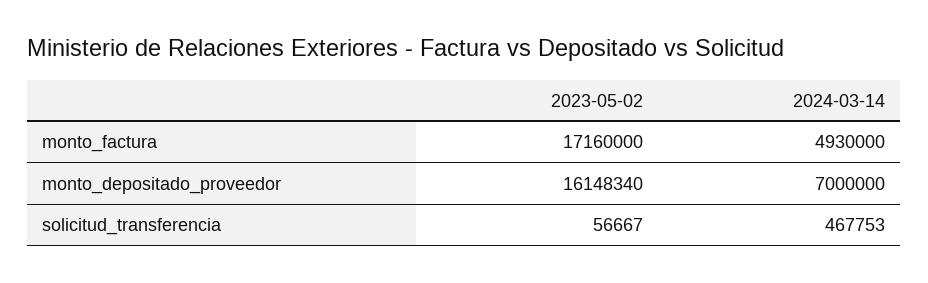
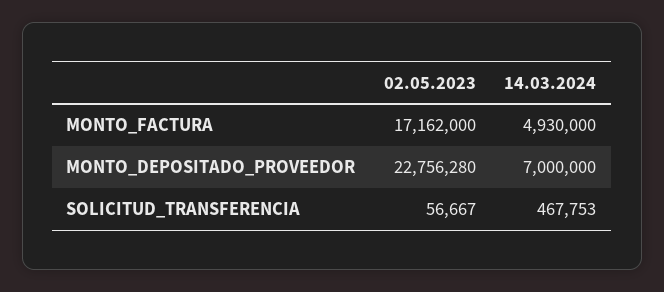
  {
    "2023-05-02": {
-     "monto_factura": 17160000,
+     "monto_factura": 17162000,
-     "monto_depositado_proveedor": 16148340,
+     "monto_depositado_proveedor": 22756280,
      "solicitud_transferencia": 56667
    },
    "2024-03-14": {
      "monto_factura": 4930000,
      "monto_depositado_proveedor": 7000000,
      "solicitud_transferencia": 467753
    }
  }

